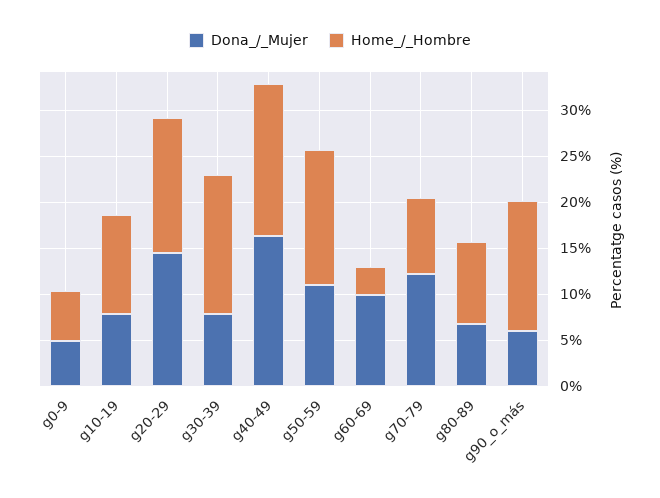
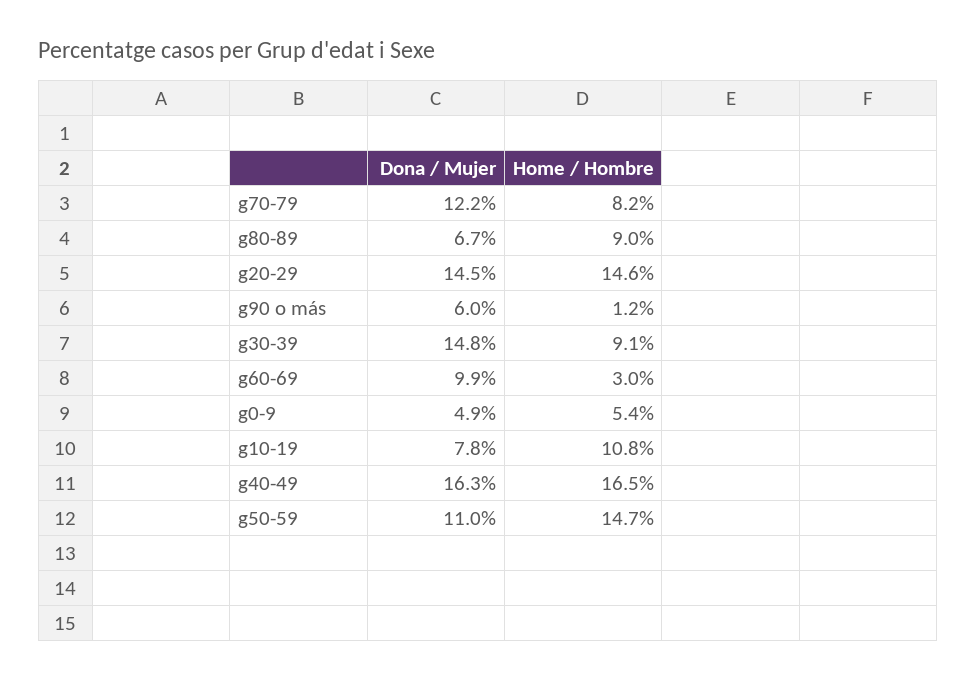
  {
    "Dona_/_Mujer": {
      "g0-9": 4.9,
      "g10-19": 7.8,
      "g20-29": 14.5,
-     "g30-39": 8,
+     "g30-39": 14.8,
      "g40-49": 16.3,
      "g50-59": 11,
      "g60-69": 9.9,
      "g70-79": 12.2,
      "g80-89": 6.7,
      "g90_o_más": 6
    },
    "Home_/_Hombre": {
      "g0-9": 5.4,
      "g10-19": 10.8,
      "g20-29": 14.6,
-     "g30-39": 15,
+     "g30-39": 9.1,
      "g40-49": 16.5,
      "g50-59": 14.7,
      "g60-69": 3,
      "g70-79": 8.2,
      "g80-89": 9,
-     "g90_o_más": 14
+     "g90_o_más": 1.2
    }
  }

